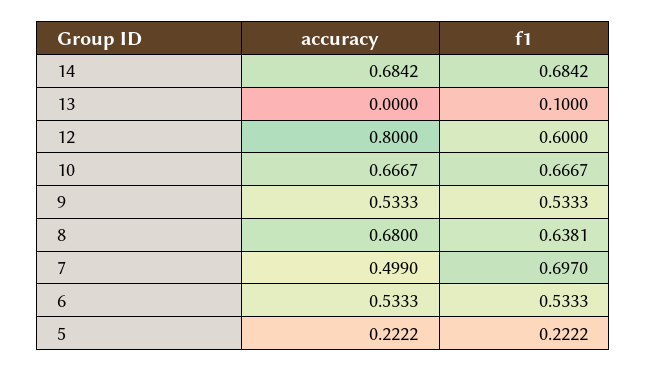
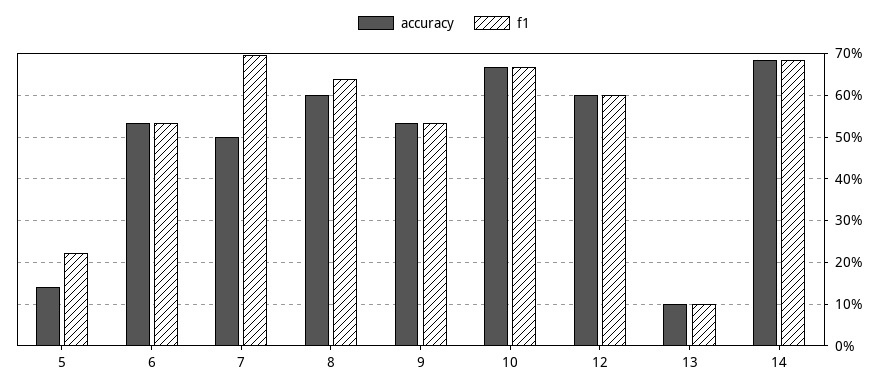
  {
    "accuracy": {
      "14": 0.6842,
-     "13": 0,
+     "13": 0.1,
-     "12": 0.8,
+     "12": 0.6,
      "10": 0.6667,
      "9": 0.5333,
-     "8": 0.68,
+     "8": 0.6,
      "7": 0.499,
      "6": 0.5333,
-     "5": 0.2222
+     "5": 0.14
    },
    "f1": {
      "14": 0.6842,
      "13": 0.1,
      "12": 0.6,
      "10": 0.6667,
      "9": 0.5333,
      "8": 0.6381,
      "7": 0.697,
      "6": 0.5333,
      "5": 0.2222
    }
  }

